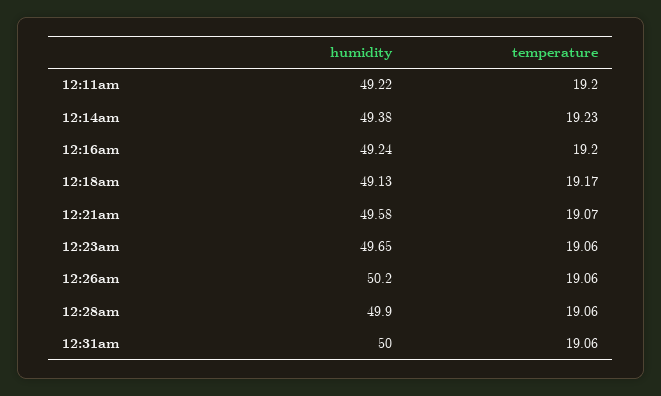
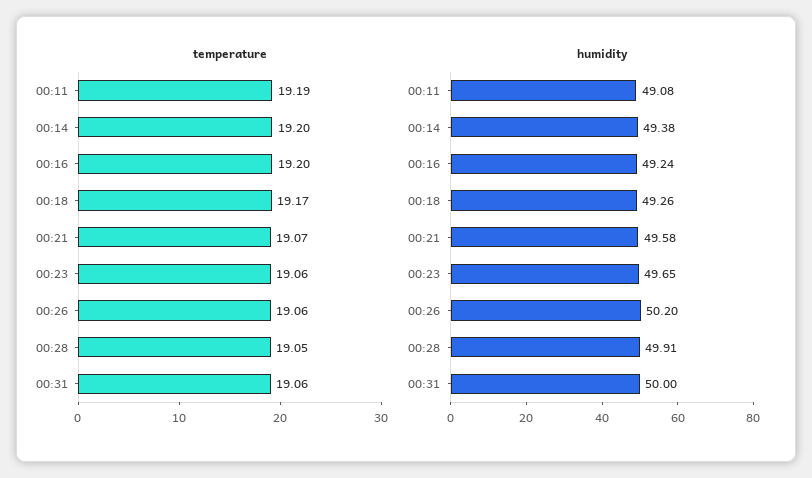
  {
    "humidity": {
-     "12:11am": 49.22,
+     "12:11am": 49.08,
      "12:14am": 49.38,
      "12:16am": 49.24,
-     "12:18am": 49.13,
+     "12:18am": 49.26,
      "12:21am": 49.58,
      "12:23am": 49.65,
      "12:26am": 50.2,
-     "12:28am": 49.9,
+     "12:28am": 49.91,
      "12:31am": 50
    },
    "temperature": {
-     "12:11am": 19.2,
+     "12:11am": 19.19,
-     "12:14am": 19.23,
+     "12:14am": 19.2,
      "12:16am": 19.2,
      "12:18am": 19.17,
      "12:21am": 19.07,
      "12:23am": 19.06,
      "12:26am": 19.06,
-     "12:28am": 19.06,
+     "12:28am": 19.05,
      "12:31am": 19.06
    }
  }

